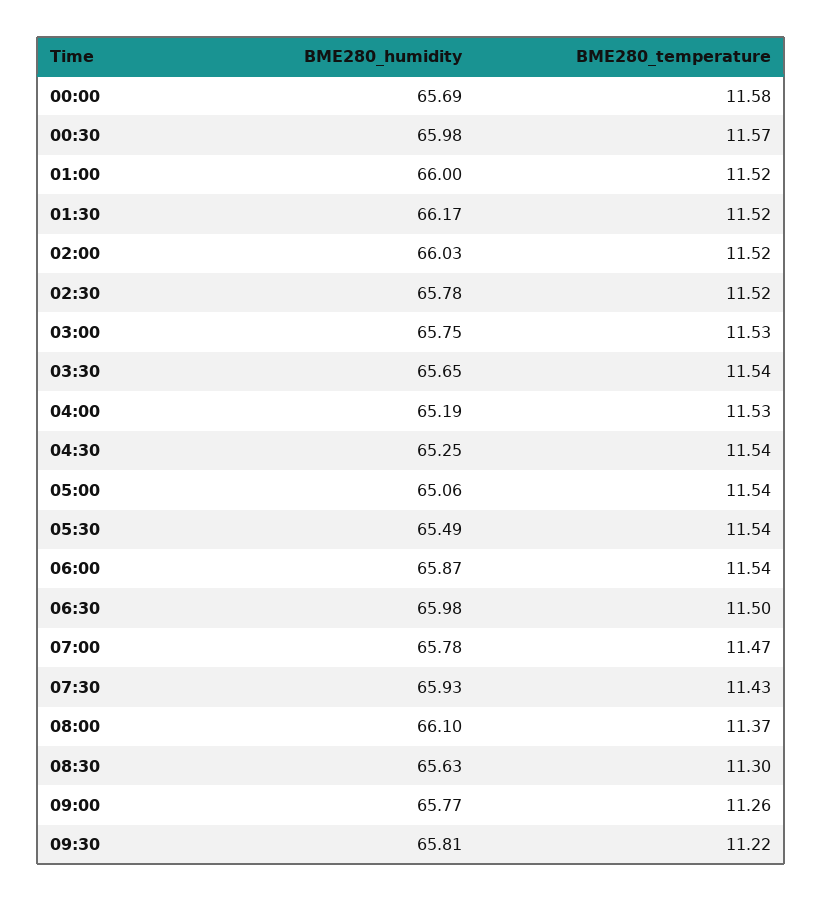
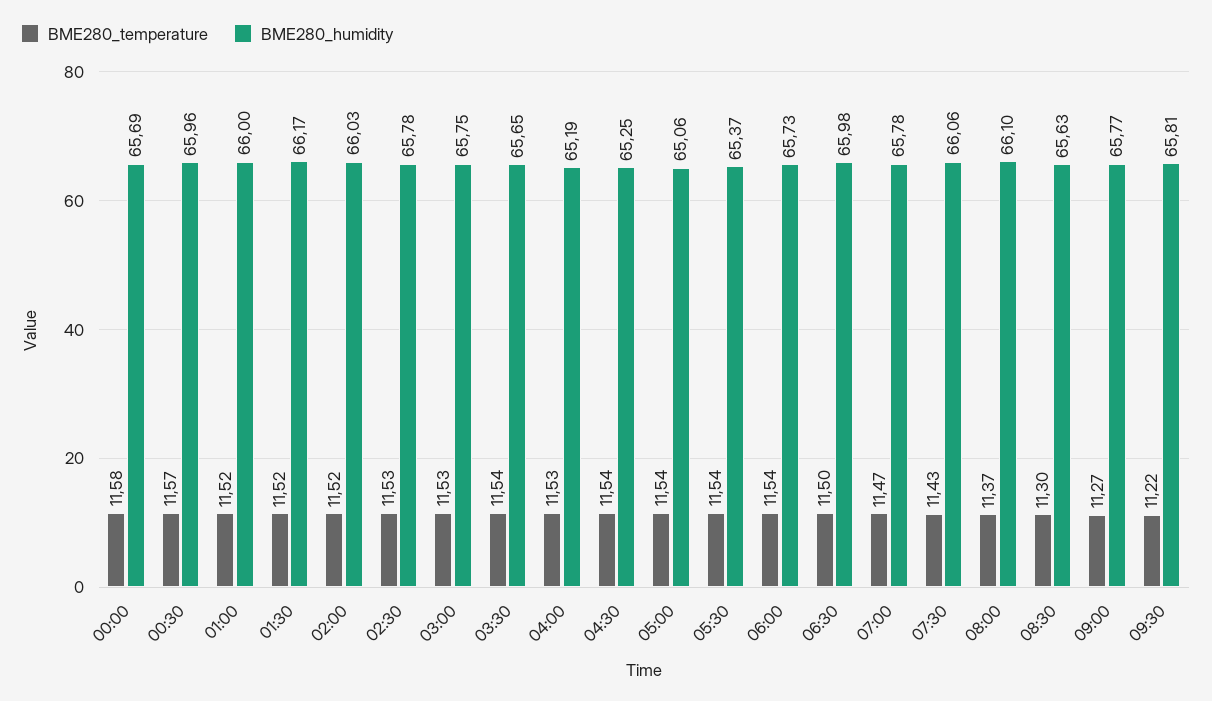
  {
    "BME280_humidity": {
      "00:00": 65.69,
-     "00:30": 65.98,
+     "00:30": 65.96,
      "01:00": 66,
      "01:30": 66.17,
      "02:00": 66.03,
      "02:30": 65.78,
      "03:00": 65.75,
      "03:30": 65.65,
      "04:00": 65.19,
      "04:30": 65.25,
      "05:00": 65.06,
-     "05:30": 65.49,
+     "05:30": 65.37,
-     "06:00": 65.87,
+     "06:00": 65.73,
      "06:30": 65.98,
      "07:00": 65.78,
-     "07:30": 65.93,
+     "07:30": 66.06,
      "08:00": 66.1,
      "08:30": 65.63,
      "09:00": 65.77,
      "09:30": 65.81
    },
    "BME280_temperature": {
      "00:00": 11.58,
      "00:30": 11.57,
      "01:00": 11.52,
      "01:30": 11.52,
      "02:00": 11.52,
-     "02:30": 11.52,
+     "02:30": 11.53,
      "03:00": 11.53,
      "03:30": 11.54,
      "04:00": 11.53,
      "04:30": 11.54,
      "05:00": 11.54,
      "05:30": 11.54,
      "06:00": 11.54,
      "06:30": 11.5,
      "07:00": 11.47,
      "07:30": 11.43,
      "08:00": 11.37,
      "08:30": 11.3,
-     "09:00": 11.26,
+     "09:00": 11.27,
      "09:30": 11.22
    }
  }

